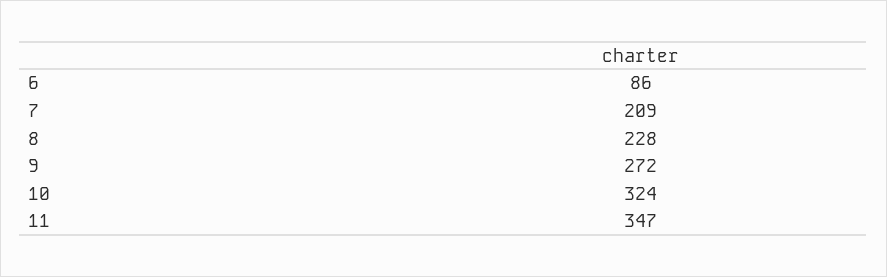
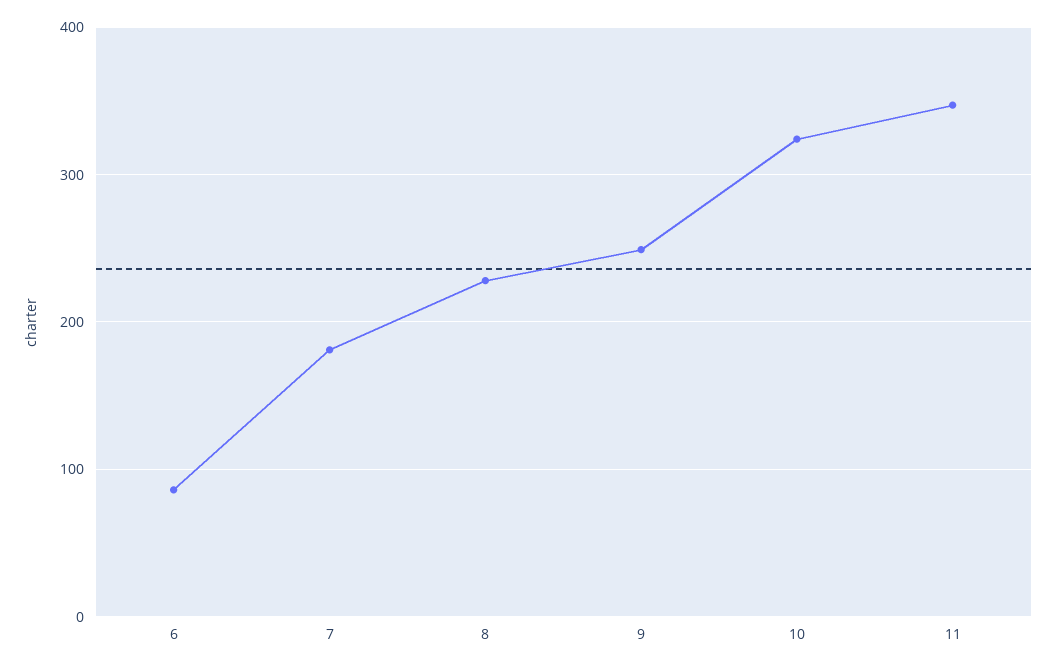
  {
    "6": 86,
-   "7": 209,
+   "7": 180,
    "8": 228,
-   "9": 272,
+   "9": 250,
    "10": 324,
    "11": 347
  }

